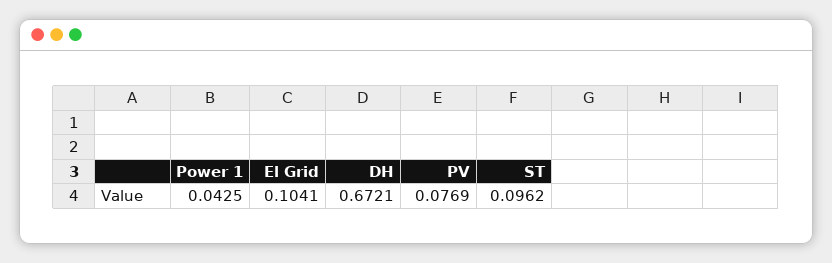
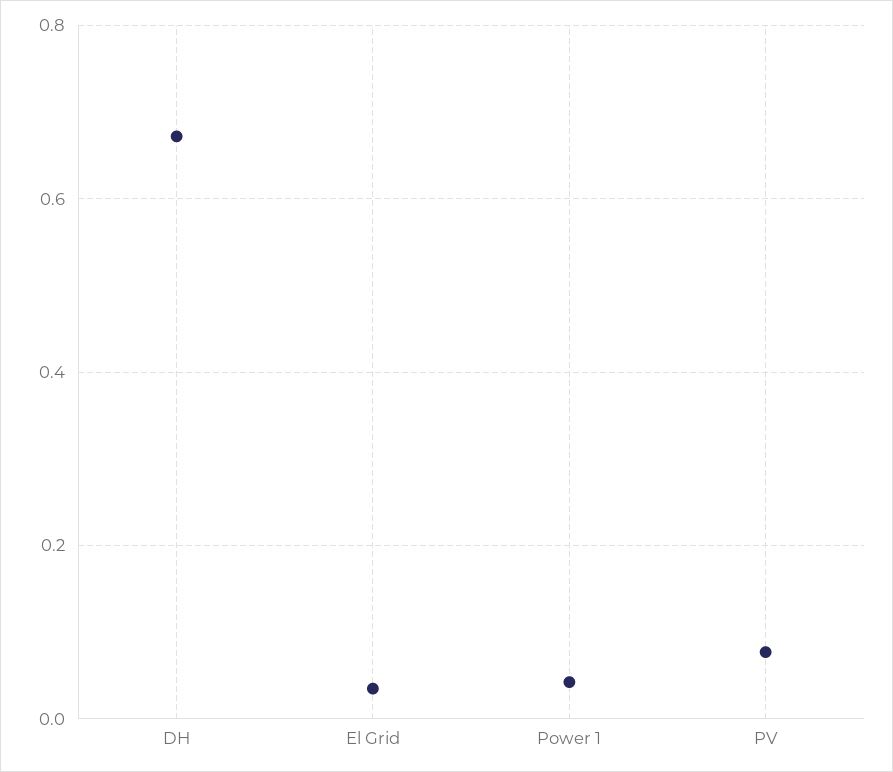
  {
    "Power 1": 0.0425,
-   "El Grid": 0.1041,
+   "El Grid": 0.04,
    "DH": 0.6721,
-   "PV": 0.0769,
+   "PV": 0.0769
-   "ST": 0.0962
  }

